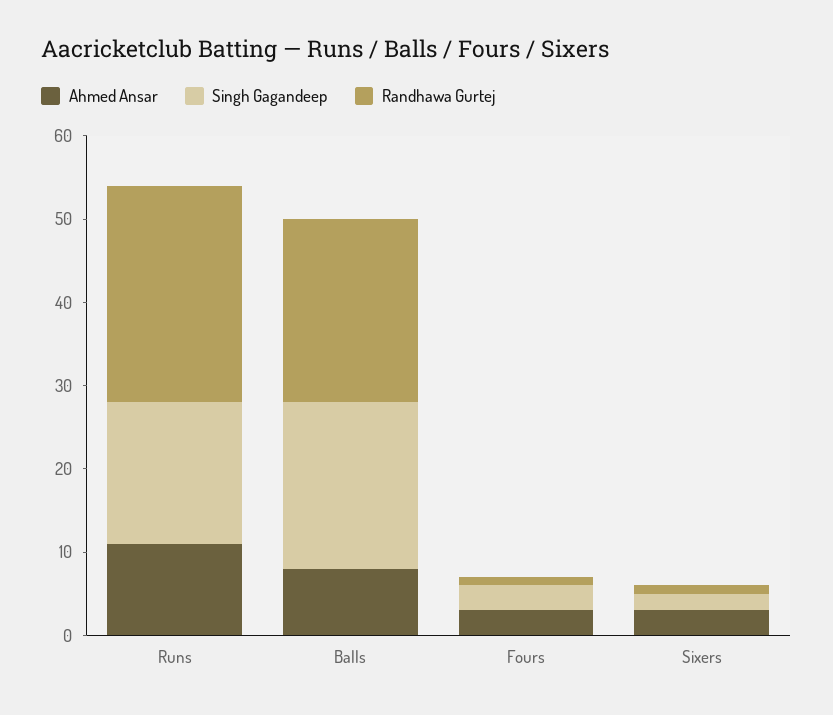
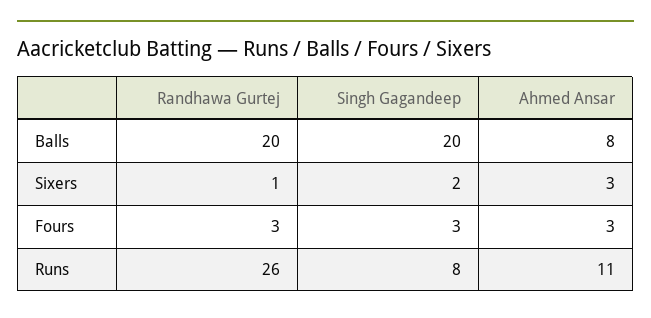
  {
    "Ahmed Ansar": {
      "Runs": 11,
      "Balls": 8,
      "Fours": 3,
      "Sixers": 3
    },
    "Singh Gagandeep": {
-     "Runs": 17,
+     "Runs": 8,
      "Balls": 20,
      "Fours": 3,
      "Sixers": 2
    },
    "Randhawa Gurtej": {
      "Runs": 26,
-     "Balls": 22,
+     "Balls": 20,
-     "Fours": 1,
+     "Fours": 3,
      "Sixers": 1
    }
  }

